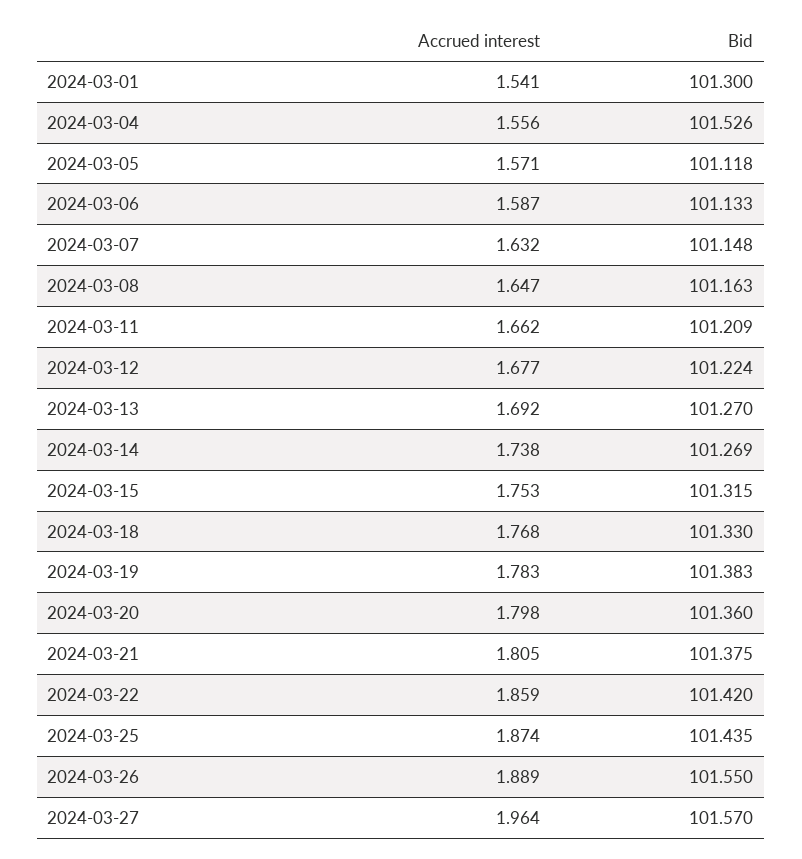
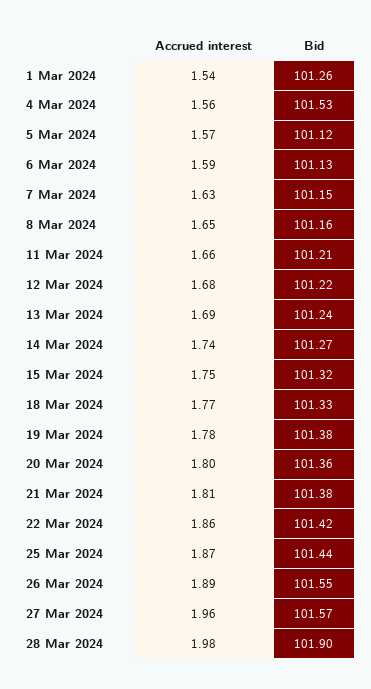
  {
    "Accrued interest": {
      "2024-03-01": 1.541,
      "2024-03-04": 1.556,
      "2024-03-05": 1.571,
      "2024-03-06": 1.587,
      "2024-03-07": 1.632,
      "2024-03-08": 1.647,
      "2024-03-11": 1.662,
      "2024-03-12": 1.677,
      "2024-03-13": 1.692,
      "2024-03-14": 1.738,
      "2024-03-15": 1.753,
      "2024-03-18": 1.768,
      "2024-03-19": 1.783,
      "2024-03-20": 1.798,
      "2024-03-21": 1.805,
      "2024-03-22": 1.859,
      "2024-03-25": 1.874,
      "2024-03-26": 1.889,
-     "2024-03-27": 1.964
+     "2024-03-27": 1.964,
+     "28 Mar 2024": 1.98
    },
    "Bid": {
-     "2024-03-01": 101.3,
+     "2024-03-01": 101.26,
      "2024-03-04": 101.526,
      "2024-03-05": 101.118,
      "2024-03-06": 101.133,
      "2024-03-07": 101.148,
      "2024-03-08": 101.163,
      "2024-03-11": 101.209,
      "2024-03-12": 101.224,
-     "2024-03-13": 101.27,
+     "2024-03-13": 101.24,
      "2024-03-14": 101.269,
      "2024-03-15": 101.315,
      "2024-03-18": 101.33,
      "2024-03-19": 101.383,
      "2024-03-20": 101.36,
      "2024-03-21": 101.375,
      "2024-03-22": 101.42,
      "2024-03-25": 101.435,
      "2024-03-26": 101.55,
-     "2024-03-27": 101.57
+     "2024-03-27": 101.57,
+     "28 Mar 2024": 101.9
    }
  }

